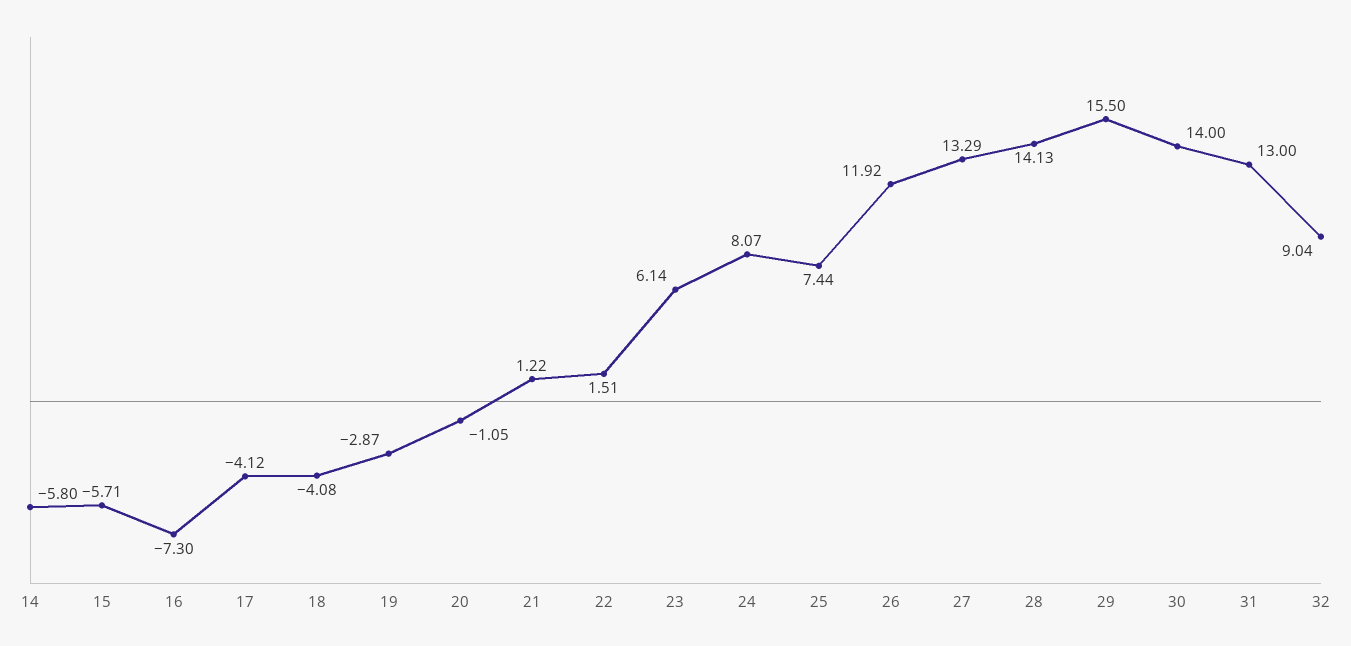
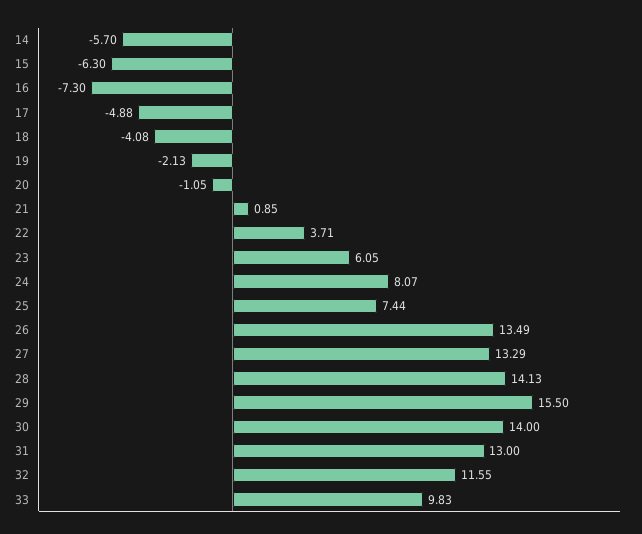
  {
-   "14": -5.8,
+   "14": -5.7,
-   "15": -5.71,
+   "15": -6.3,
    "16": -7.3,
-   "17": -4.12,
+   "17": -4.88,
    "18": -4.08,
-   "19": -2.87,
+   "19": -2.13,
    "20": -1.05,
-   "21": 1.22,
+   "21": 0.85,
-   "22": 1.51,
+   "22": 3.71,
-   "23": 6.14,
+   "23": 6.05,
    "24": 8.07,
    "25": 7.44,
-   "26": 11.92,
+   "26": 13.49,
    "27": 13.29,
    "28": 14.13,
    "29": 15.5,
    "30": 14,
    "31": 13,
-   "32": 9.04
+   "32": 11.55,
+   "33": 9.83
  }

